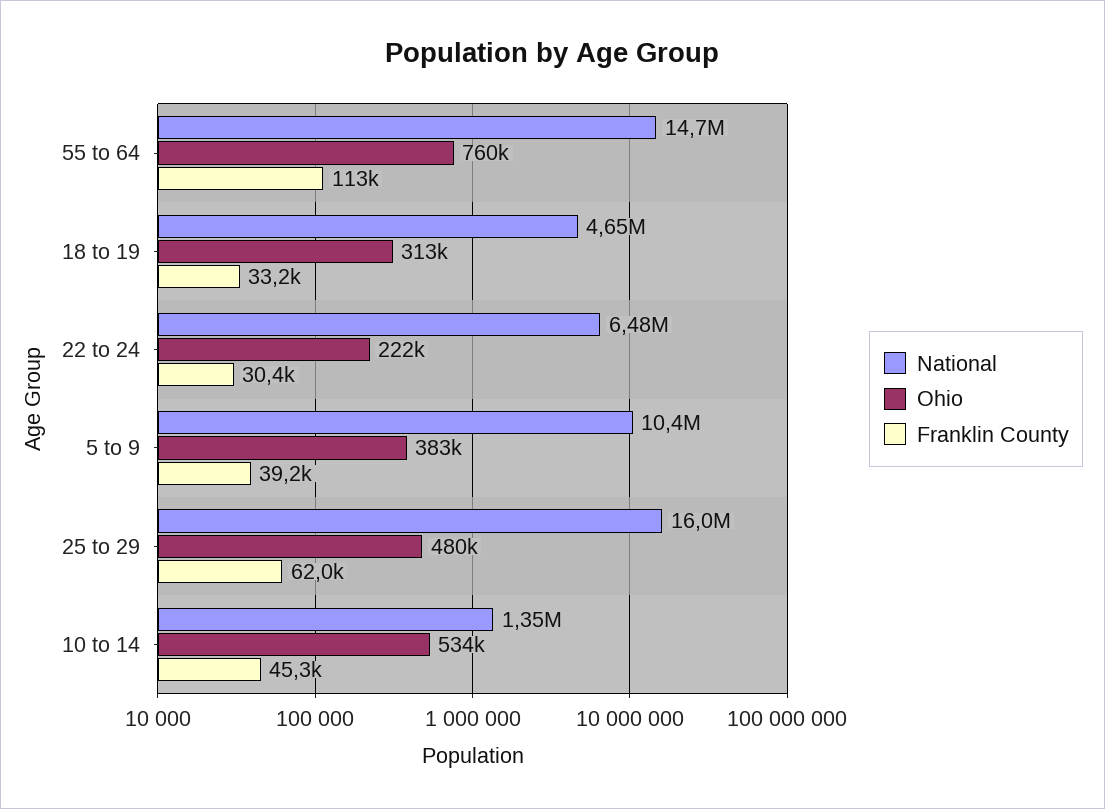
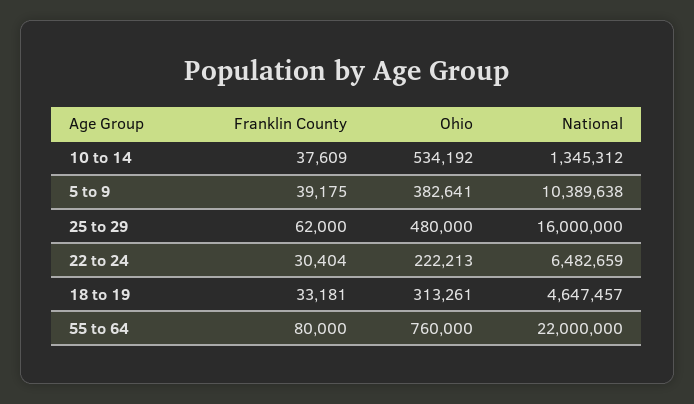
  {
    "National": {
-     "55 to 64": 14700000,
+     "55 to 64": 22000000,
      "18 to 19": 4647457,
      "22 to 24": 6482659,
      "5 to 9": 10389638,
      "25 to 29": 16000000,
      "10 to 14": 1345312
    },
    "Ohio": {
      "55 to 64": 760000,
      "18 to 19": 313261,
      "22 to 24": 222213,
      "5 to 9": 382641,
      "25 to 29": 480000,
      "10 to 14": 534192
    },
    "Franklin County": {
-     "55 to 64": 113000,
+     "55 to 64": 80000,
      "18 to 19": 33181,
      "22 to 24": 30404,
      "5 to 9": 39175,
      "25 to 29": 62000,
-     "10 to 14": 45300
+     "10 to 14": 37609
    }
  }

